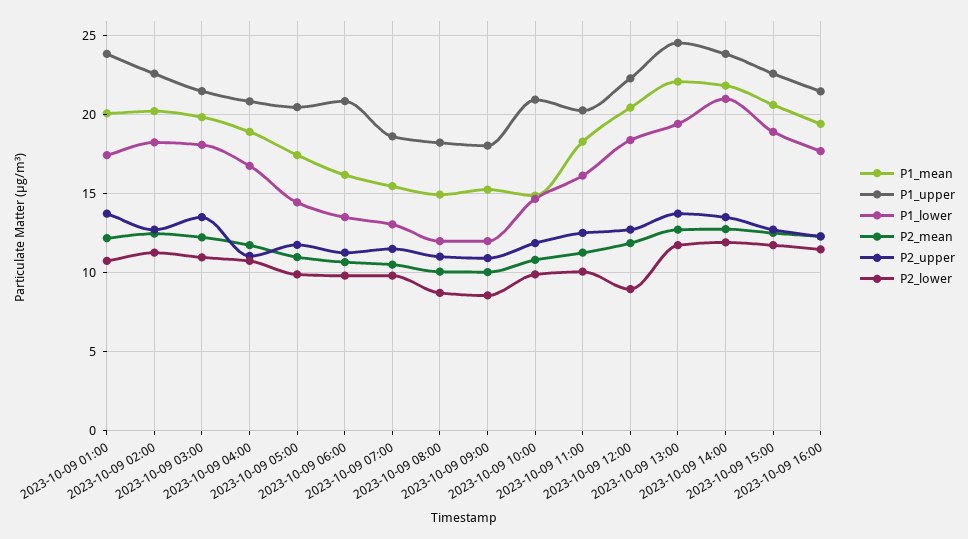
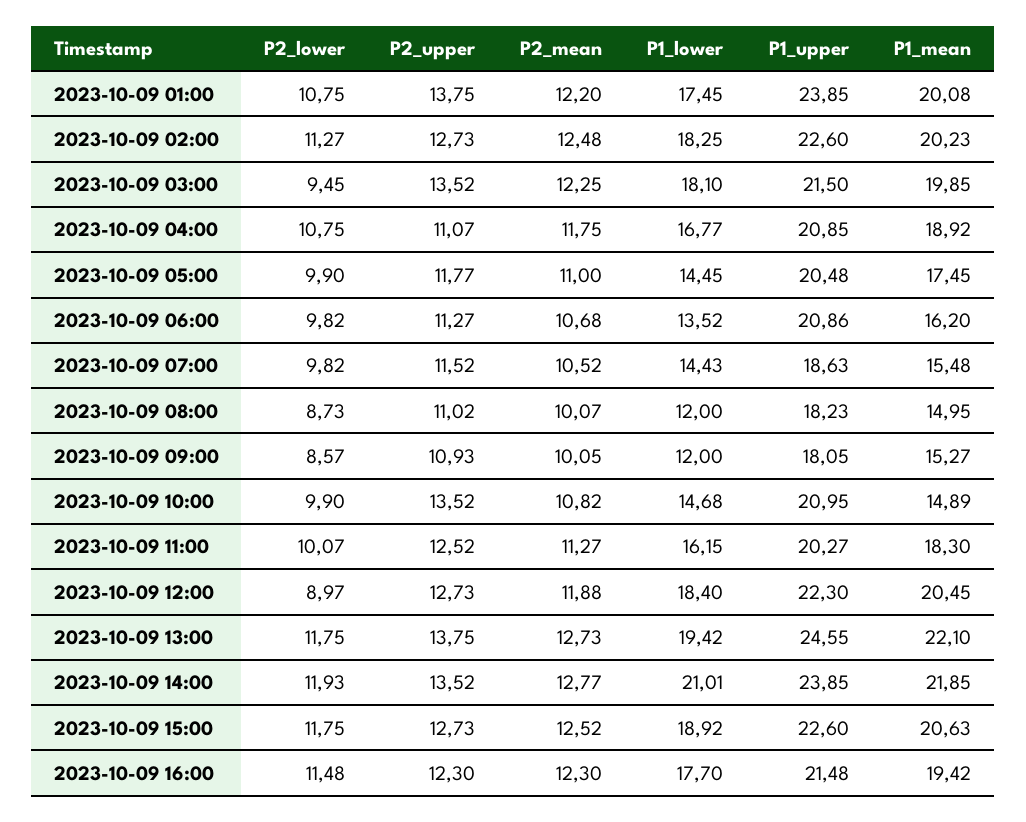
  {
    "P1_mean": {
      "2023-10-09 01:00": 20.08,
      "2023-10-09 02:00": 20.23,
      "2023-10-09 03:00": 19.85,
      "2023-10-09 04:00": 18.92,
      "2023-10-09 05:00": 17.45,
      "2023-10-09 06:00": 16.2,
      "2023-10-09 07:00": 15.48,
      "2023-10-09 08:00": 14.95,
      "2023-10-09 09:00": 15.27,
      "2023-10-09 10:00": 14.89,
      "2023-10-09 11:00": 18.3,
      "2023-10-09 12:00": 20.45,
      "2023-10-09 13:00": 22.1,
      "2023-10-09 14:00": 21.85,
      "2023-10-09 15:00": 20.63,
      "2023-10-09 16:00": 19.42
    },
    "P1_upper": {
      "2023-10-09 01:00": 23.85,
      "2023-10-09 02:00": 22.6,
      "2023-10-09 03:00": 21.5,
      "2023-10-09 04:00": 20.85,
      "2023-10-09 05:00": 20.48,
      "2023-10-09 06:00": 20.86,
      "2023-10-09 07:00": 18.63,
      "2023-10-09 08:00": 18.23,
      "2023-10-09 09:00": 18.05,
      "2023-10-09 10:00": 20.95,
      "2023-10-09 11:00": 20.27,
      "2023-10-09 12:00": 22.3,
      "2023-10-09 13:00": 24.55,
      "2023-10-09 14:00": 23.85,
      "2023-10-09 15:00": 22.6,
      "2023-10-09 16:00": 21.48
    },
    "P1_lower": {
      "2023-10-09 01:00": 17.45,
      "2023-10-09 02:00": 18.25,
      "2023-10-09 03:00": 18.1,
      "2023-10-09 04:00": 16.77,
      "2023-10-09 05:00": 14.45,
      "2023-10-09 06:00": 13.52,
-     "2023-10-09 07:00": 13,
+     "2023-10-09 07:00": 14.43,
      "2023-10-09 08:00": 12,
      "2023-10-09 09:00": 12,
      "2023-10-09 10:00": 14.68,
      "2023-10-09 11:00": 16.15,
      "2023-10-09 12:00": 18.4,
      "2023-10-09 13:00": 19.42,
      "2023-10-09 14:00": 21.01,
      "2023-10-09 15:00": 18.92,
      "2023-10-09 16:00": 17.7
    },
    "P2_mean": {
      "2023-10-09 01:00": 12.2,
      "2023-10-09 02:00": 12.48,
      "2023-10-09 03:00": 12.25,
      "2023-10-09 04:00": 11.75,
      "2023-10-09 05:00": 11,
      "2023-10-09 06:00": 10.68,
      "2023-10-09 07:00": 10.52,
      "2023-10-09 08:00": 10.07,
      "2023-10-09 09:00": 10.05,
      "2023-10-09 10:00": 10.82,
      "2023-10-09 11:00": 11.27,
      "2023-10-09 12:00": 11.88,
      "2023-10-09 13:00": 12.73,
      "2023-10-09 14:00": 12.77,
      "2023-10-09 15:00": 12.52,
      "2023-10-09 16:00": 12.3
    },
    "P2_upper": {
      "2023-10-09 01:00": 13.75,
      "2023-10-09 02:00": 12.73,
      "2023-10-09 03:00": 13.52,
      "2023-10-09 04:00": 11.07,
      "2023-10-09 05:00": 11.77,
      "2023-10-09 06:00": 11.27,
      "2023-10-09 07:00": 11.52,
      "2023-10-09 08:00": 11.02,
      "2023-10-09 09:00": 10.93,
-     "2023-10-09 10:00": 12,
+     "2023-10-09 10:00": 13.52,
      "2023-10-09 11:00": 12.52,
      "2023-10-09 12:00": 12.73,
      "2023-10-09 13:00": 13.75,
      "2023-10-09 14:00": 13.52,
      "2023-10-09 15:00": 12.73,
      "2023-10-09 16:00": 12.3
    },
    "P2_lower": {
      "2023-10-09 01:00": 10.75,
      "2023-10-09 02:00": 11.27,
-     "2023-10-09 03:00": 11,
+     "2023-10-09 03:00": 9.45,
      "2023-10-09 04:00": 10.75,
      "2023-10-09 05:00": 9.9,
      "2023-10-09 06:00": 9.82,
      "2023-10-09 07:00": 9.82,
      "2023-10-09 08:00": 8.73,
      "2023-10-09 09:00": 8.57,
      "2023-10-09 10:00": 9.9,
      "2023-10-09 11:00": 10.07,
      "2023-10-09 12:00": 8.97,
      "2023-10-09 13:00": 11.75,
      "2023-10-09 14:00": 11.93,
      "2023-10-09 15:00": 11.75,
      "2023-10-09 16:00": 11.48
    }
  }

